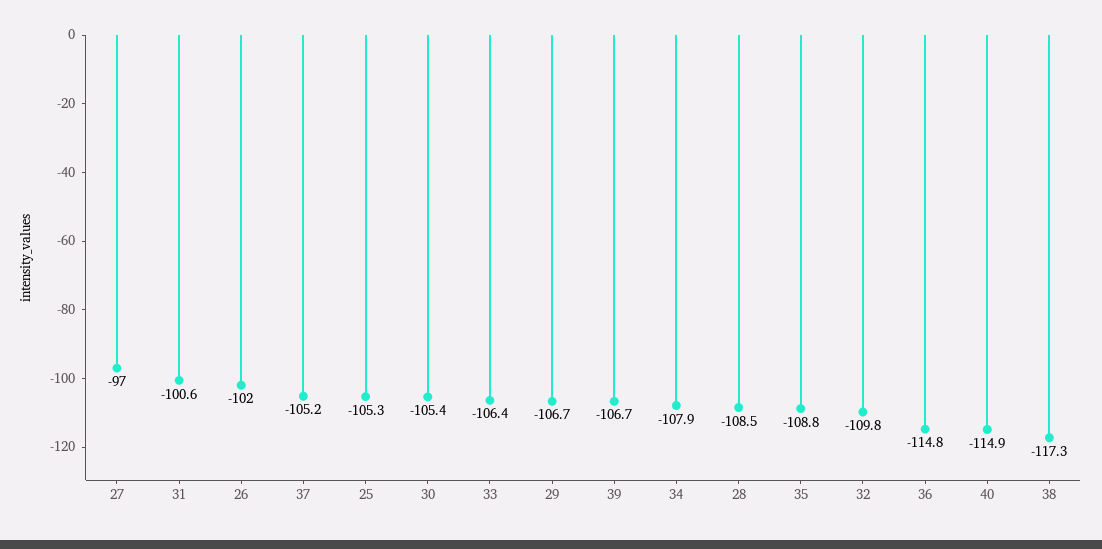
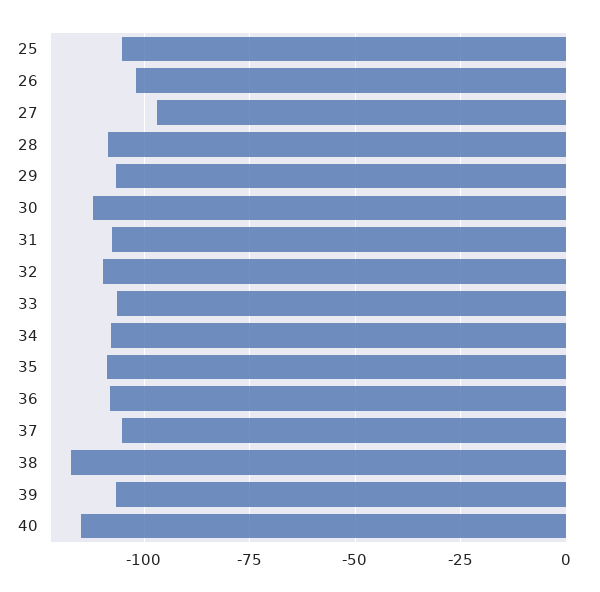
  {
    "27": -97,
-   "31": -100.6,
+   "31": -107.5,
    "26": -102,
    "37": -105.2,
    "25": -105.3,
-   "30": -105.4,
+   "30": -112.5,
    "33": -106.4,
    "29": -106.7,
    "39": -106.7,
    "34": -107.9,
    "28": -108.5,
    "35": -108.8,
    "32": -109.8,
-   "36": -114.8,
+   "36": -107.5,
    "40": -114.9,
    "38": -117.3
  }

